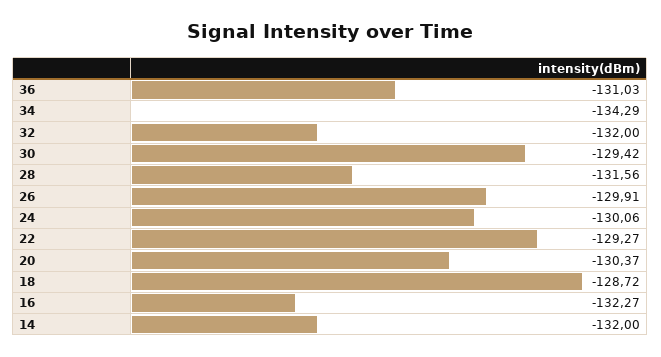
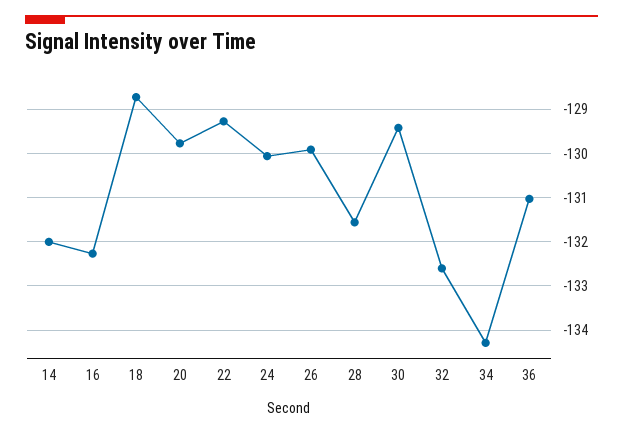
  {
    "36": -131.03,
    "34": -134.29,
-   "32": -132,
+   "32": -132.6,
    "30": -129.42,
    "28": -131.56,
    "26": -129.91,
    "24": -130.06,
    "22": -129.27,
-   "20": -130.37,
+   "20": -129.8,
    "18": -128.72,
    "16": -132.27,
    "14": -132
  }

